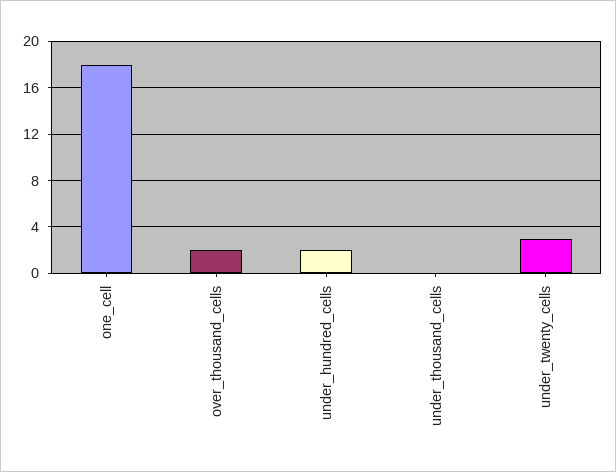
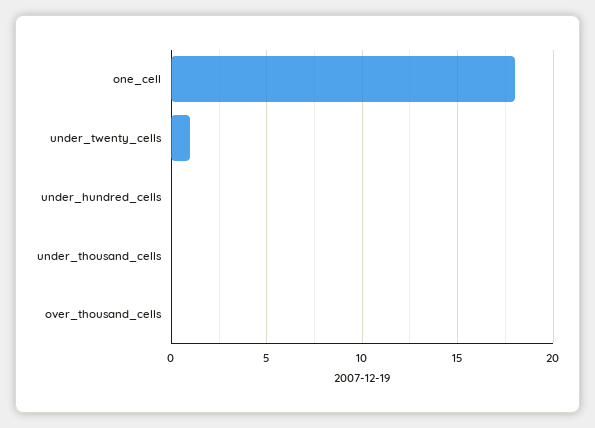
  {
    "one_cell": 18,
-   "over_thousand_cells": 2,
+   "over_thousand_cells": 0,
-   "under_hundred_cells": 2,
+   "under_hundred_cells": 0,
    "under_thousand_cells": 0,
-   "under_twenty_cells": 3
+   "under_twenty_cells": 1
  }

